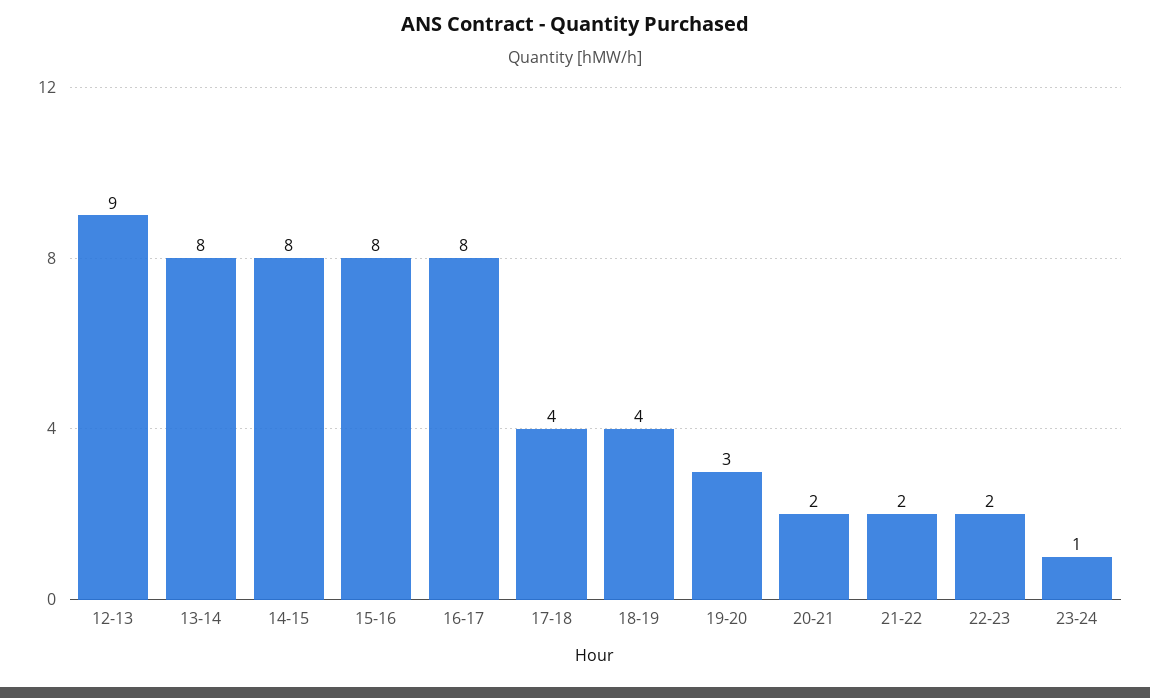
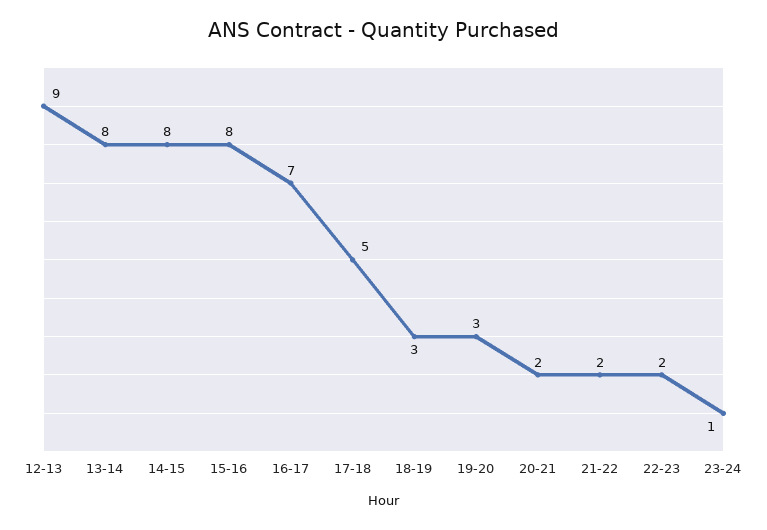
  {
    "12-13": 9,
    "13-14": 8,
    "14-15": 8,
    "15-16": 8,
-   "16-17": 8,
+   "16-17": 7,
-   "17-18": 4,
+   "17-18": 5,
-   "18-19": 4,
+   "18-19": 3,
    "19-20": 3,
    "20-21": 2,
    "21-22": 2,
    "22-23": 2,
    "23-24": 1
  }

